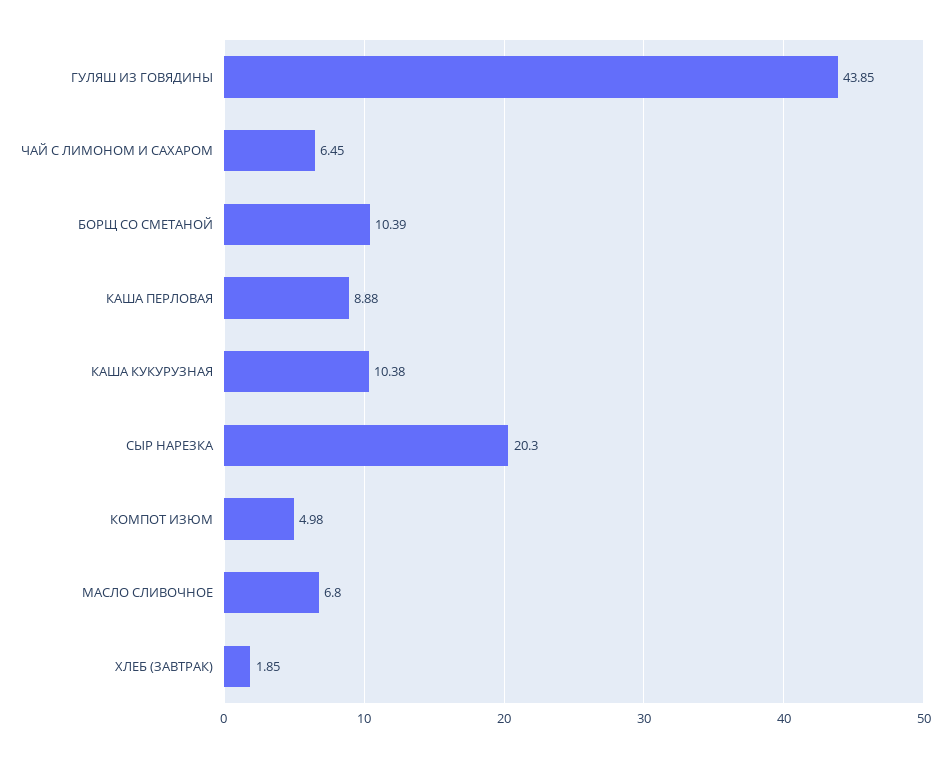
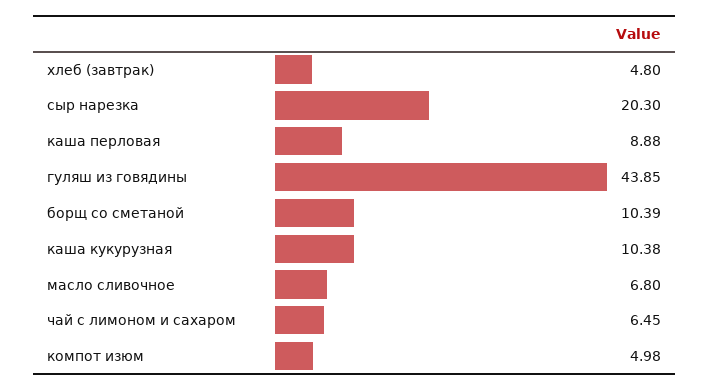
  {
    "ГУЛЯШ ИЗ ГОВЯДИНЫ": 43.85,
    "ЧАЙ С ЛИМОНОМ И САХАРОМ": 6.45,
    "БОРЩ СО СМЕТАНОЙ": 10.39,
    "КАША ПЕРЛОВАЯ": 8.88,
    "КАША КУКУРУЗНАЯ": 10.38,
    "СЫР НАРЕЗКА": 20.3,
    "КОМПОТ ИЗЮМ": 4.98,
    "МАСЛО СЛИВОЧНОЕ": 6.8,
-   "ХЛЕБ (ЗАВТРАК)": 1.85
+   "ХЛЕБ (ЗАВТРАК)": 4.8
  }

